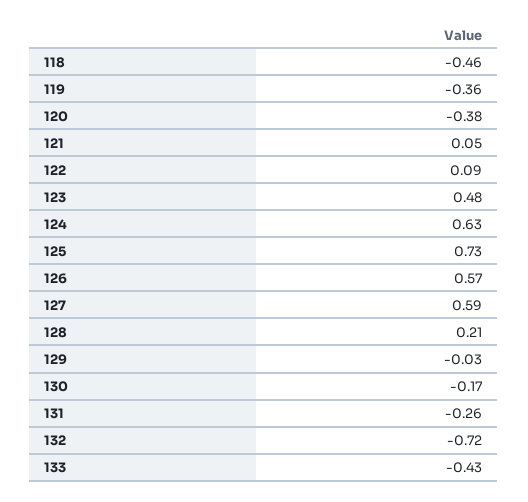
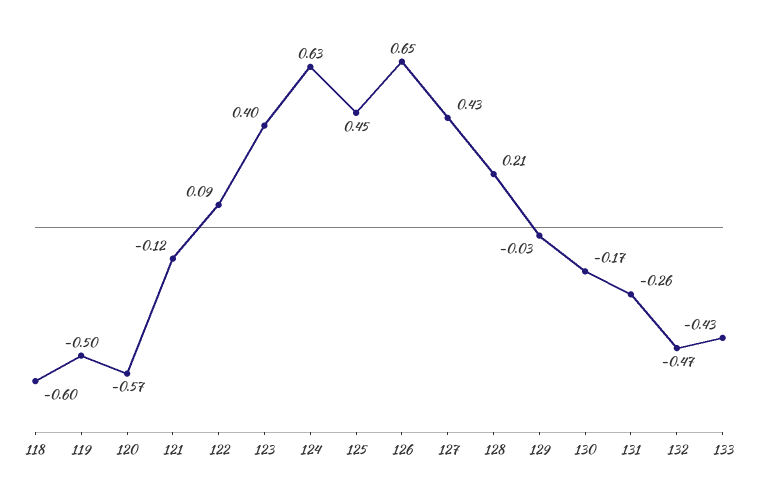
  {
-   "118": -0.46,
+   "118": -0.6,
-   "119": -0.36,
+   "119": -0.5,
-   "120": -0.38,
+   "120": -0.57,
-   "121": 0.05,
+   "121": -0.12,
    "122": 0.09,
-   "123": 0.48,
+   "123": 0.4,
    "124": 0.63,
-   "125": 0.73,
+   "125": 0.45,
-   "126": 0.57,
+   "126": 0.65,
-   "127": 0.59,
+   "127": 0.43,
    "128": 0.21,
    "129": -0.03,
    "130": -0.17,
    "131": -0.26,
-   "132": -0.72,
+   "132": -0.47,
    "133": -0.43
  }

